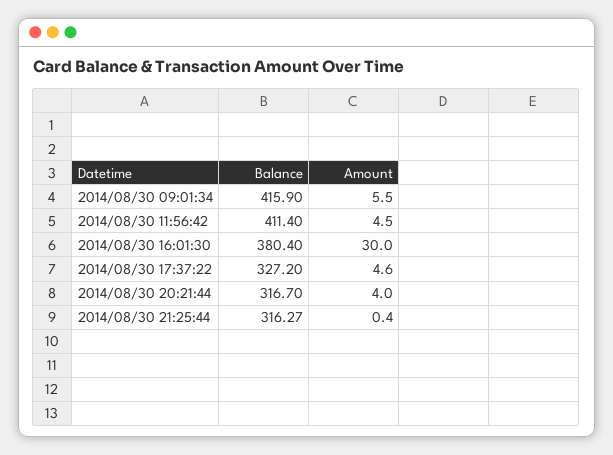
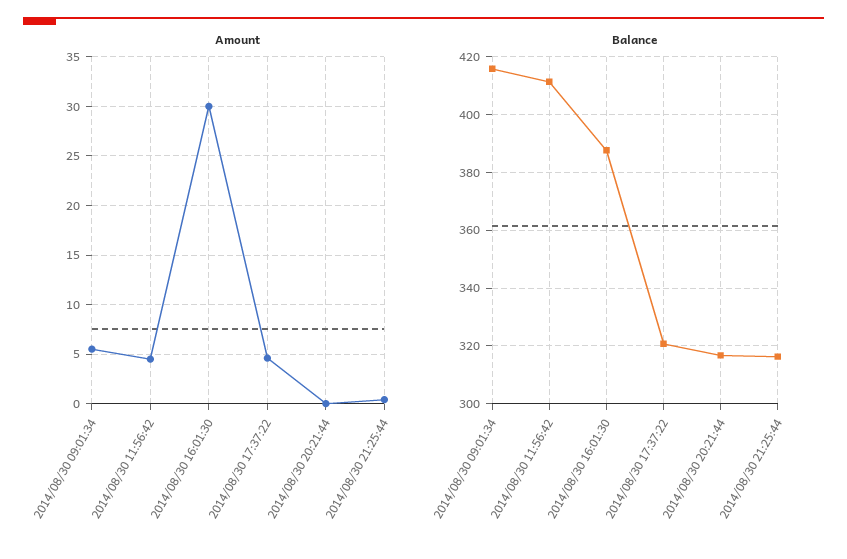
  {
    "Balance": {
      "2014/08/30 09:01:34": 415.9,
      "2014/08/30 11:56:42": 411.4,
-     "2014/08/30 16:01:30": 380.4,
+     "2014/08/30 16:01:30": 387.5,
-     "2014/08/30 17:37:22": 327.2,
+     "2014/08/30 17:37:22": 320,
      "2014/08/30 20:21:44": 316.7,
      "2014/08/30 21:25:44": 316.27
    },
    "Amount": {
      "2014/08/30 09:01:34": 5.5,
      "2014/08/30 11:56:42": 4.5,
      "2014/08/30 16:01:30": 30,
      "2014/08/30 17:37:22": 4.6,
-     "2014/08/30 20:21:44": 4,
+     "2014/08/30 20:21:44": 0,
      "2014/08/30 21:25:44": 0.4
    }
  }

